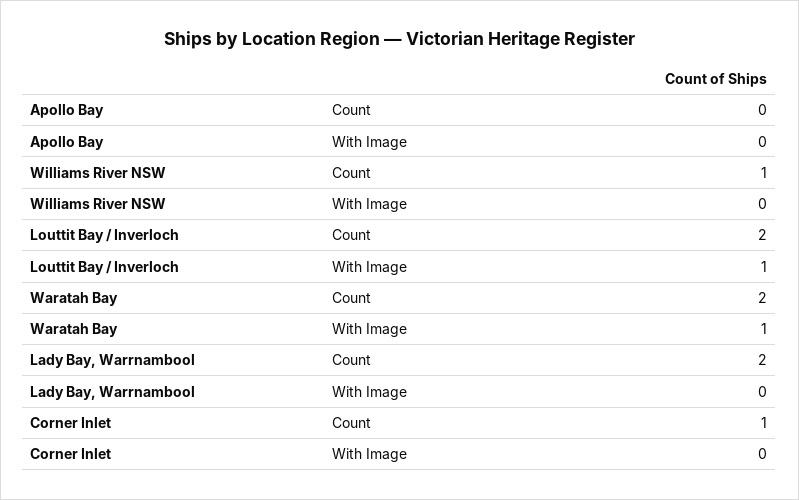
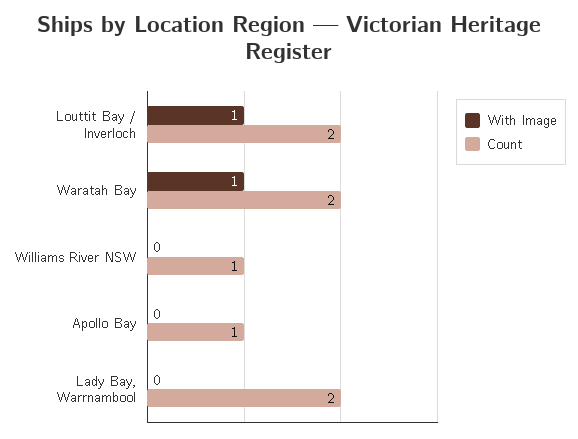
  {
    "Count": {
-     "Apollo Bay": 0,
+     "Apollo Bay": 1,
      "Williams River NSW": 1,
      "Louttit Bay / Inverloch": 2,
      "Waratah Bay": 2,
-     "Lady Bay, Warrnambool": 2,
+     "Lady Bay, Warrnambool": 2
-     "Corner Inlet": 1
    },
    "With Image": {
      "Apollo Bay": 0,
      "Williams River NSW": 0,
      "Louttit Bay / Inverloch": 1,
      "Waratah Bay": 1,
-     "Lady Bay, Warrnambool": 0,
+     "Lady Bay, Warrnambool": 0
-     "Corner Inlet": 0
    }
  }

